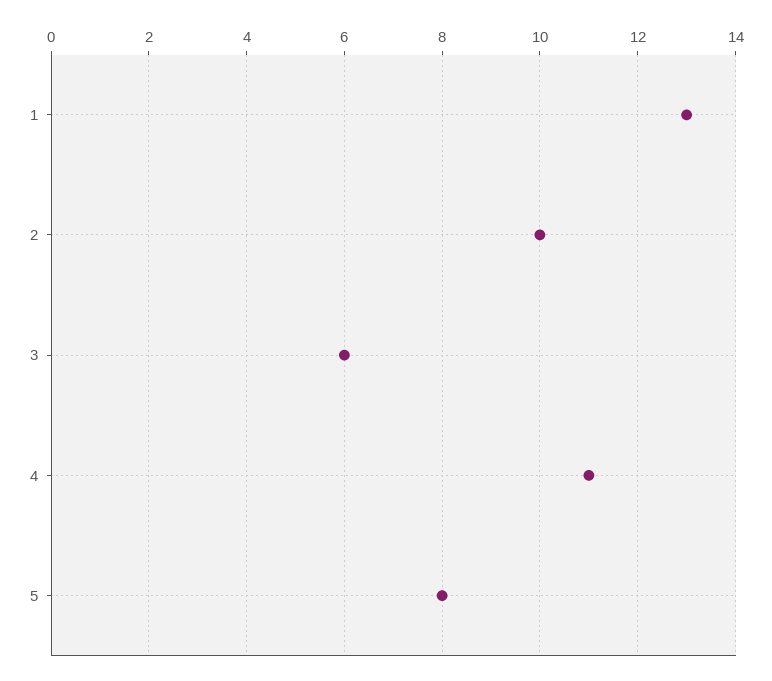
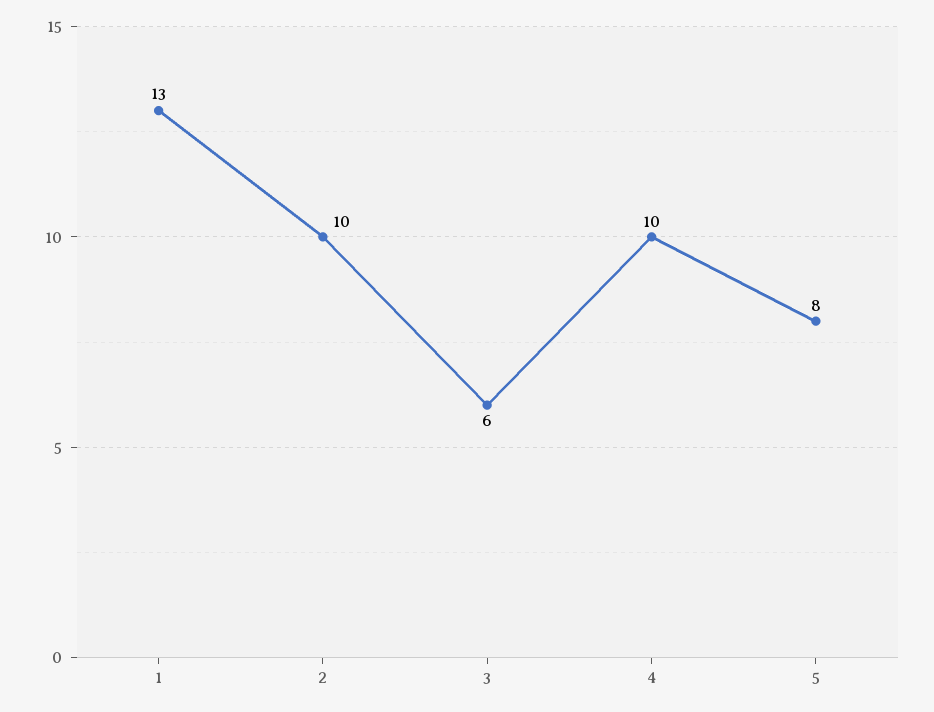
  {
    "1": 13,
    "2": 10,
    "3": 6,
-   "4": 11,
+   "4": 10,
    "5": 8
  }

